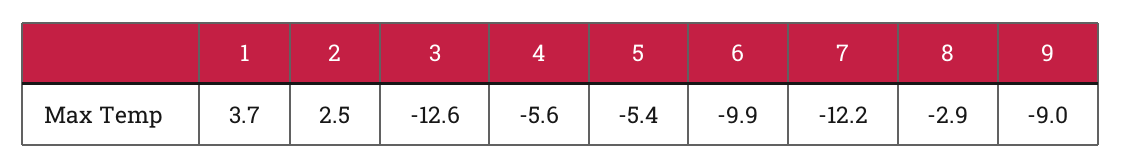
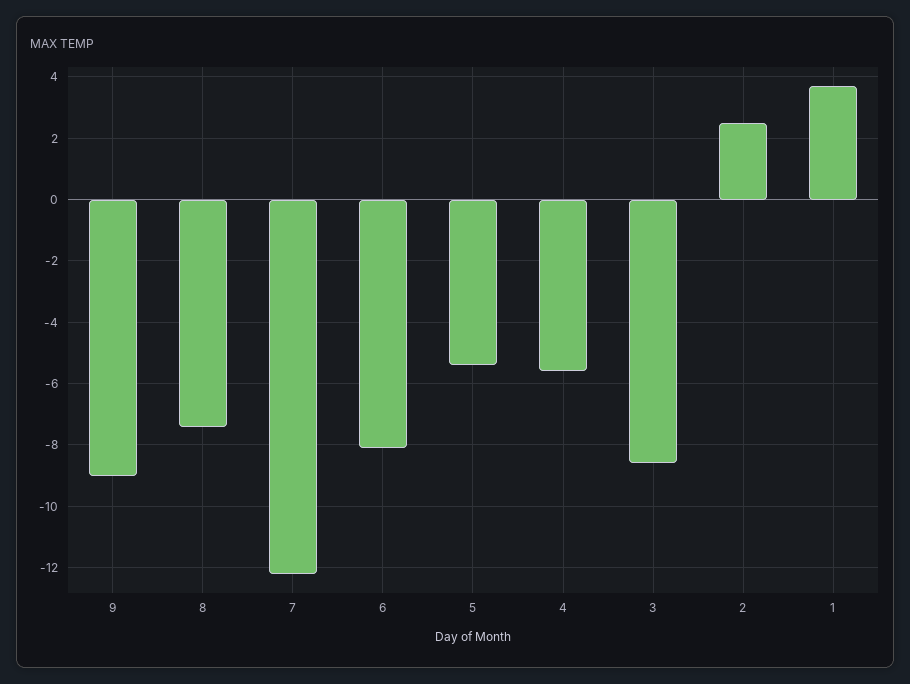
  {
    "1": 3.7,
    "2": 2.5,
-   "3": -12.6,
+   "3": -8.5,
    "4": -5.6,
    "5": -5.4,
-   "6": -9.9,
+   "6": -8,
    "7": -12.2,
-   "8": -2.9,
+   "8": -7.5,
    "9": -9
  }

